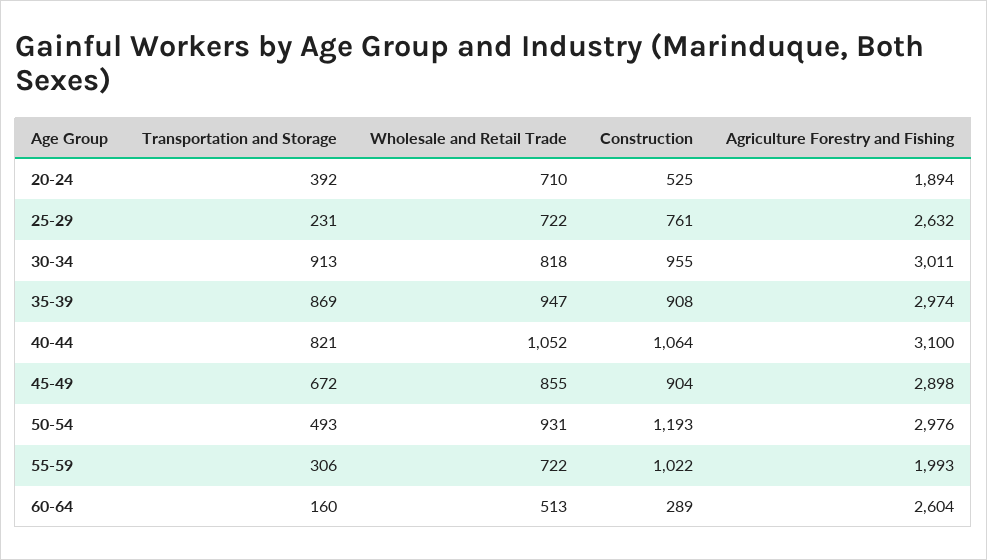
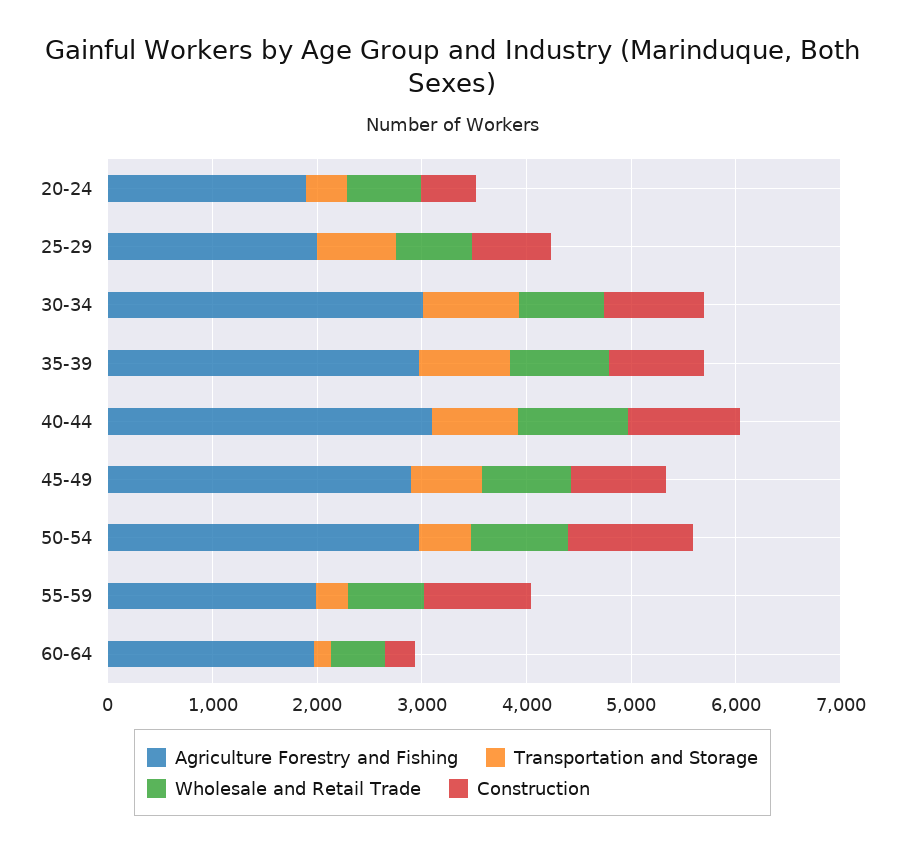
  {
    "Transportation and Storage": {
      "20-24": 392,
-     "25-29": 231,
+     "25-29": 800,
      "30-34": 913,
      "35-39": 869,
      "40-44": 821,
      "45-49": 672,
      "50-54": 493,
      "55-59": 306,
      "60-64": 160
    },
    "Wholesale and Retail Trade": {
      "20-24": 710,
      "25-29": 722,
      "30-34": 818,
      "35-39": 947,
      "40-44": 1052,
      "45-49": 855,
      "50-54": 931,
      "55-59": 722,
      "60-64": 513
    },
    "Construction": {
      "20-24": 525,
      "25-29": 761,
      "30-34": 955,
      "35-39": 908,
      "40-44": 1064,
      "45-49": 904,
      "50-54": 1193,
      "55-59": 1022,
      "60-64": 289
    },
    "Agriculture Forestry and Fishing": {
      "20-24": 1894,
-     "25-29": 2632,
+     "25-29": 2000,
      "30-34": 3011,
      "35-39": 2974,
      "40-44": 3100,
      "45-49": 2898,
      "50-54": 2976,
      "55-59": 1993,
-     "60-64": 2604
+     "60-64": 2000
    }
  }

